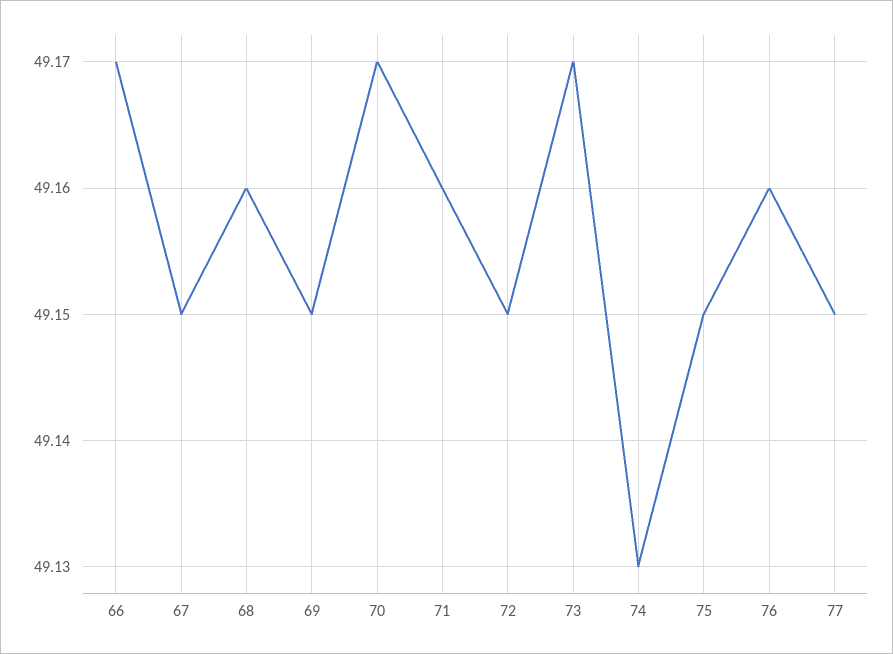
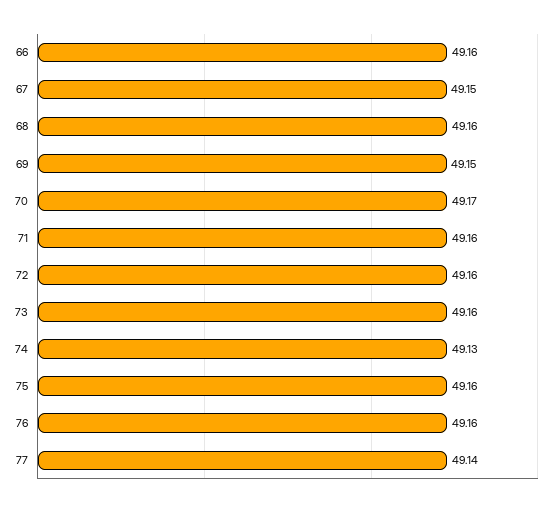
  {
-   "66": 49.17,
+   "66": 49.16,
    "67": 49.15,
    "68": 49.16,
    "69": 49.15,
    "70": 49.17,
    "71": 49.16,
-   "72": 49.15,
+   "72": 49.16,
-   "73": 49.17,
+   "73": 49.16,
    "74": 49.13,
-   "75": 49.15,
+   "75": 49.16,
    "76": 49.16,
-   "77": 49.15
+   "77": 49.14
  }

